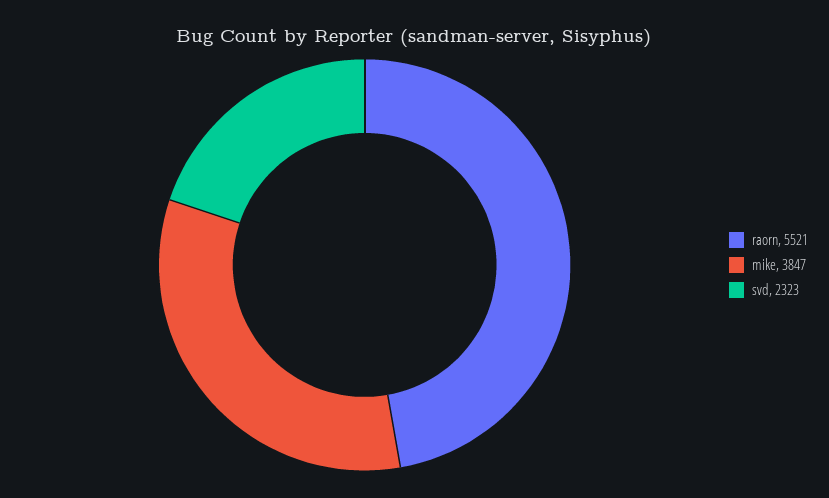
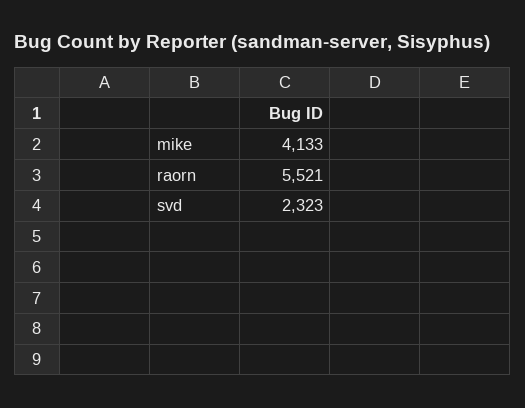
  {
    "raorn": 5521,
-   "mike": 3847,
+   "mike": 4133,
    "svd": 2323
  }

